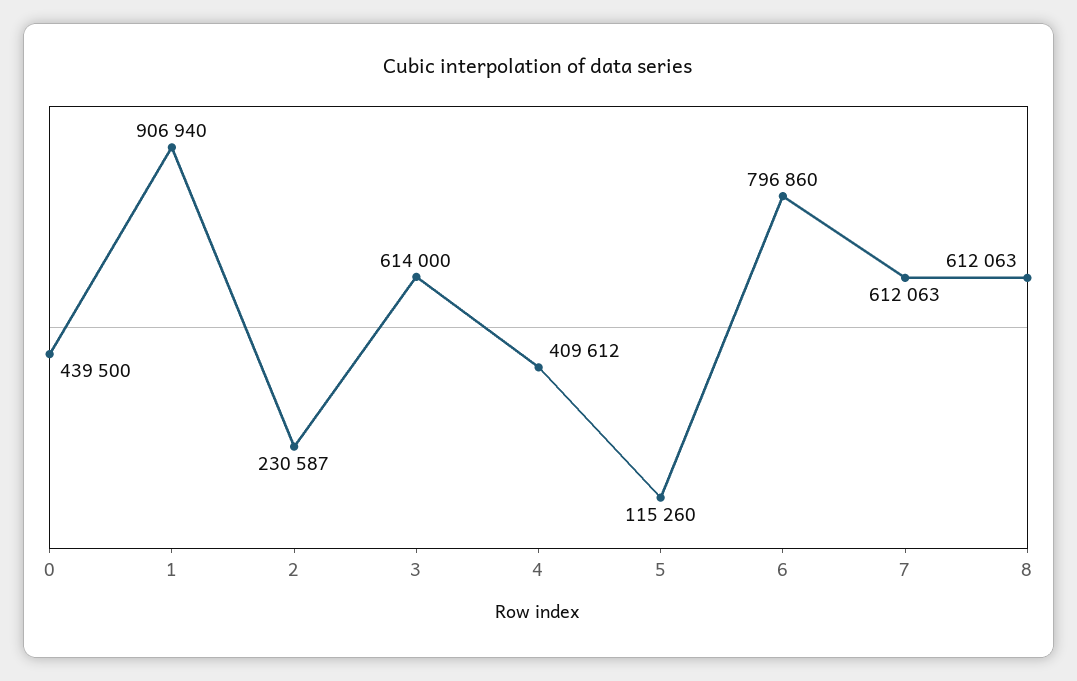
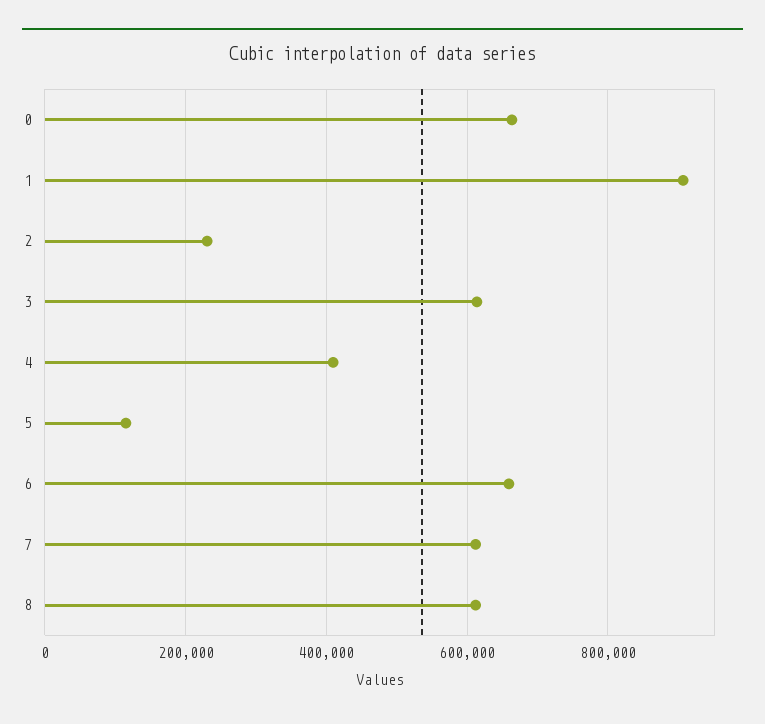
  {
-   "0": 439500,
+   "0": 660000,
    "1": 906940,
    "2": 230587,
    "3": 614000,
    "4": 409612,
    "5": 115260,
-   "6": 796860,
+   "6": 660000,
    "7": 612063,
    "8": 612063
  }

